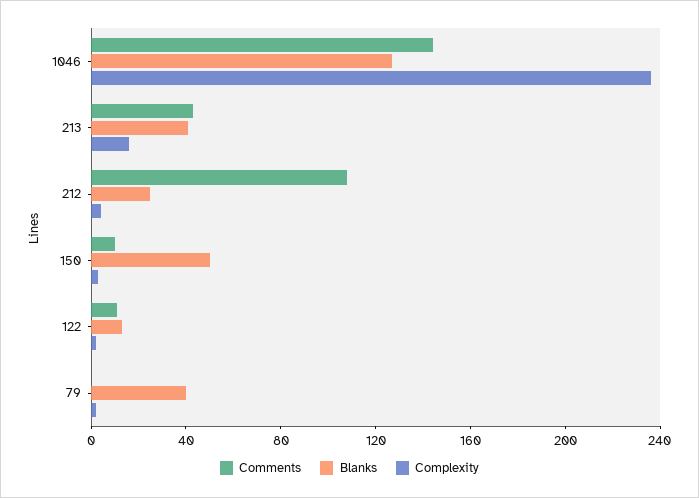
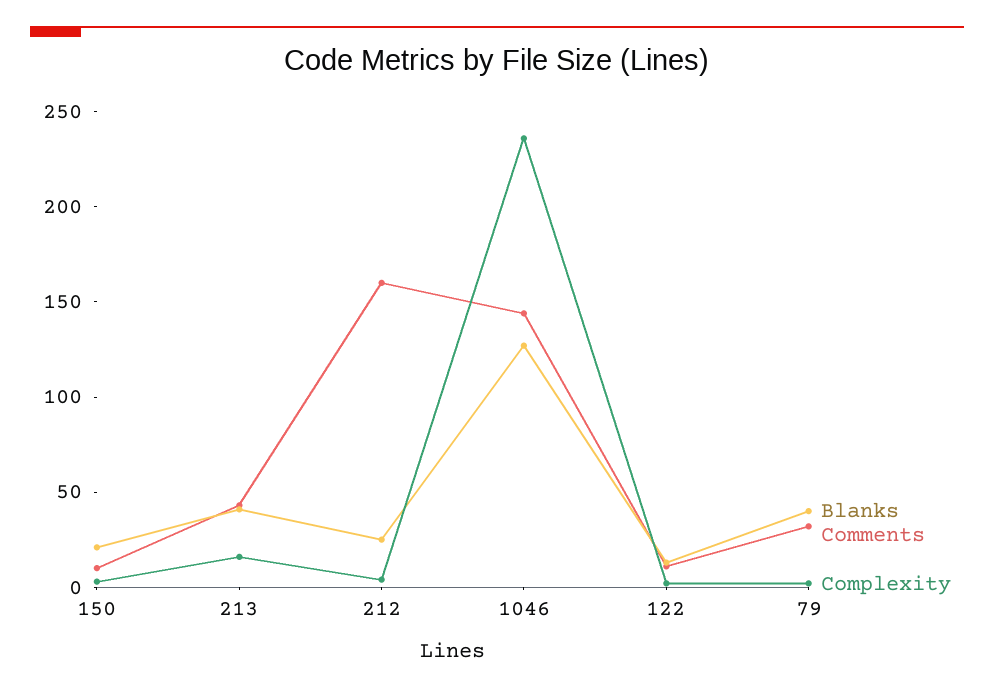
  {
    "Comments": {
      "1046": 140,
      "213": 40,
-     "212": 110,
+     "212": 160,
      "150": 10,
      "122": 10,
-     "79": 0
+     "79": 30
    },
    "Blanks": {
      "1046": 130,
      "213": 40,
      "212": 30,
-     "150": 50,
+     "150": 20,
      "122": 10,
      "79": 40
    },
    "Complexity": {
      "1046": 240,
      "213": 20,
      "212": 0,
      "150": 0,
      "122": 0,
      "79": 0
    }
  }

